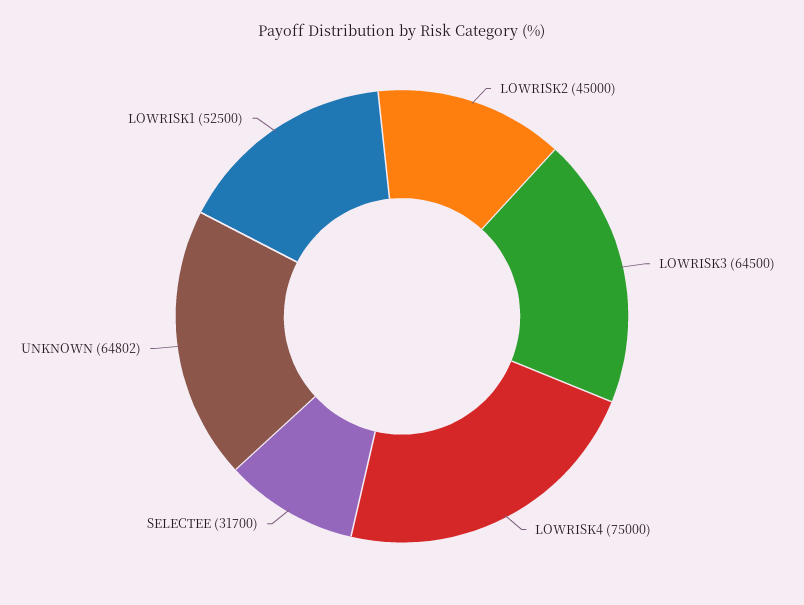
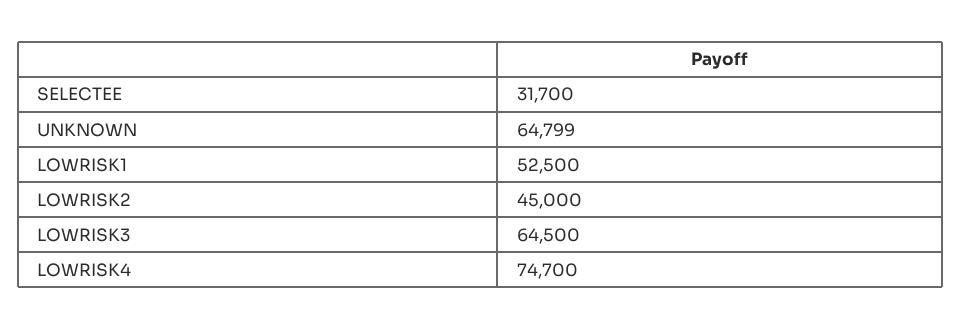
  {
    "LOWRISK2": 45000,
    "LOWRISK3": 64500,
-   "LOWRISK4": 75000,
+   "LOWRISK4": 74700,
    "SELECTEE": 31700,
-   "UNKNOWN": 64802,
+   "UNKNOWN": 64799,
    "LOWRISK1": 52500
  }

